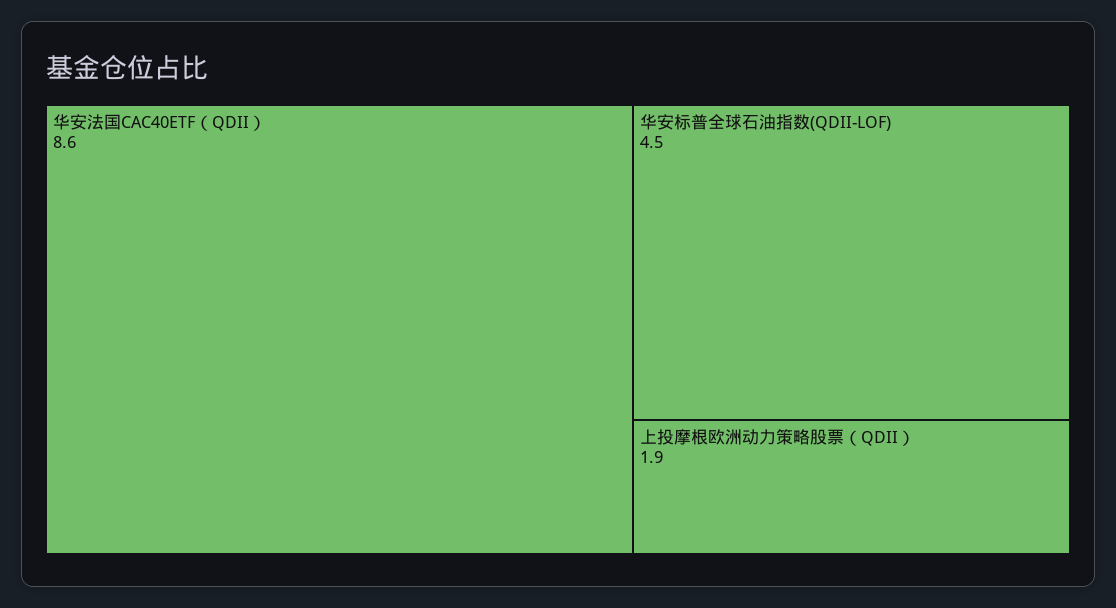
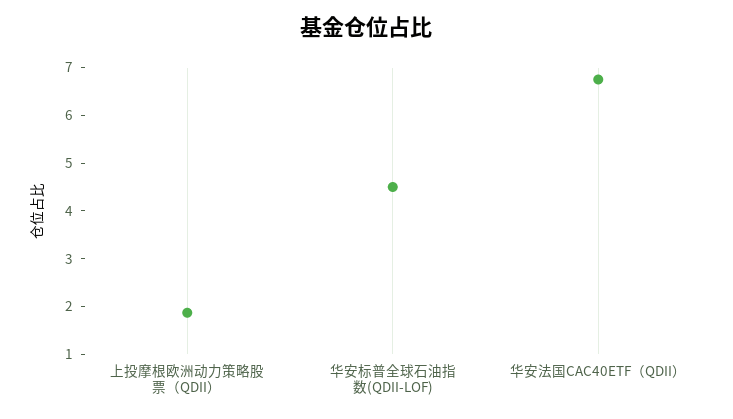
  {
-   "华安法国CAC40ETF（QDII）": 8.6,
+   "华安法国CAC40ETF（QDII）": 6.8,
    "华安标普全球石油指数(QDII-LOF)": 4.5,
    "上投摩根欧洲动力策略股票（QDII）": 1.9
  }

